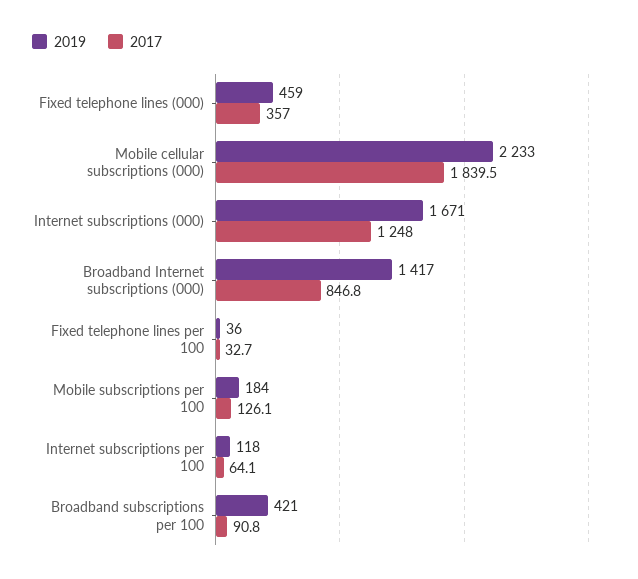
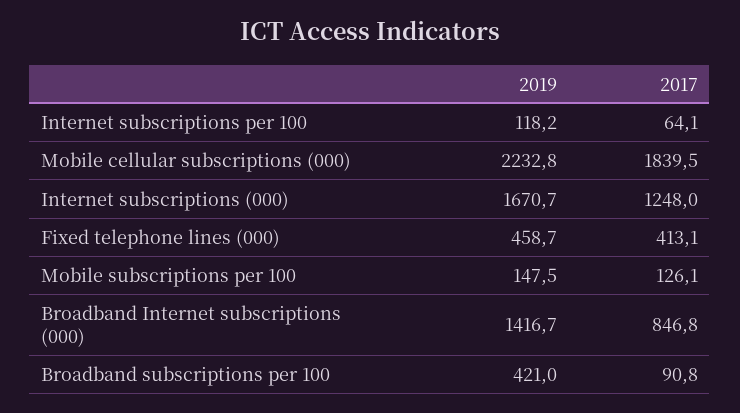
  {
    "2019": {
      "Fixed telephone lines (000)": 458.7,
      "Mobile cellular subscriptions (000)": 2232.8,
      "Internet subscriptions (000)": 1670.7,
      "Broadband Internet subscriptions (000)": 1416.7,
-     "Fixed telephone lines per 100": 36,
-     "Mobile subscriptions per 100": 184,
+     "Mobile subscriptions per 100": 147.5,
      "Internet subscriptions per 100": 118.2,
      "Broadband subscriptions per 100": 421
    },
    "2017": {
-     "Fixed telephone lines (000)": 357,
+     "Fixed telephone lines (000)": 413.1,
      "Mobile cellular subscriptions (000)": 1839.5,
      "Internet subscriptions (000)": 1248,
      "Broadband Internet subscriptions (000)": 846.8,
-     "Fixed telephone lines per 100": 32.7,
      "Mobile subscriptions per 100": 126.1,
      "Internet subscriptions per 100": 64.1,
      "Broadband subscriptions per 100": 90.8
    }
  }

